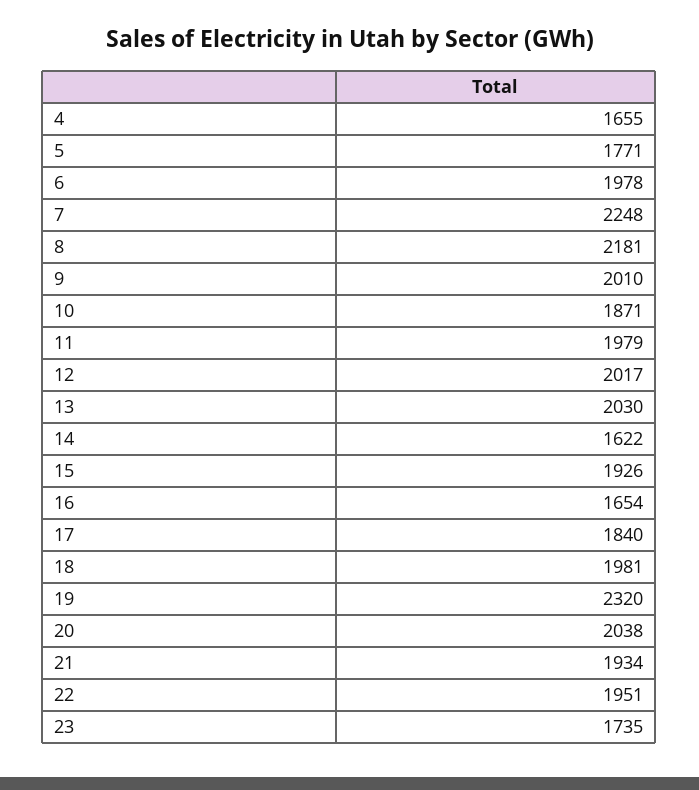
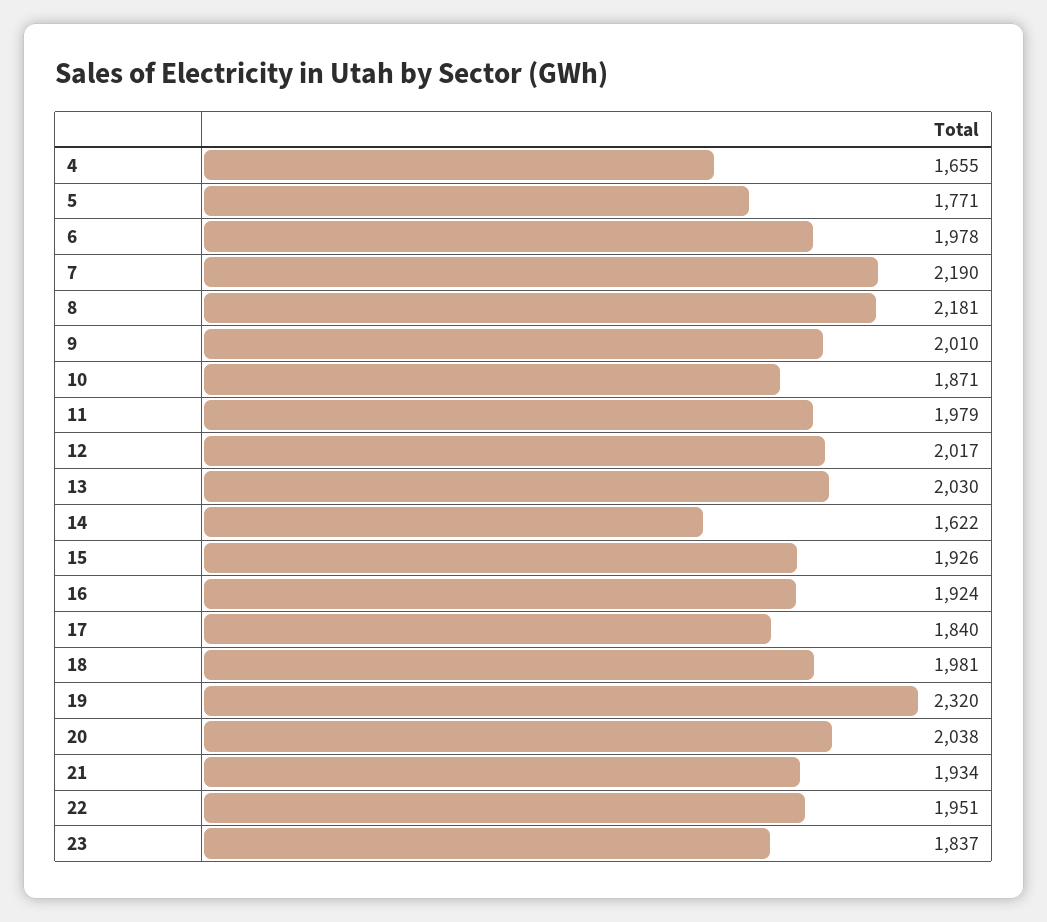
  {
    "4": 1655,
    "5": 1771,
    "6": 1978,
-   "7": 2248,
+   "7": 2190,
    "8": 2181,
    "9": 2010,
    "10": 1871,
    "11": 1979,
    "12": 2017,
    "13": 2030,
    "14": 1622,
    "15": 1926,
-   "16": 1654,
+   "16": 1924,
    "17": 1840,
    "18": 1981,
    "19": 2320,
    "20": 2038,
    "21": 1934,
    "22": 1951,
-   "23": 1735
+   "23": 1837
  }

